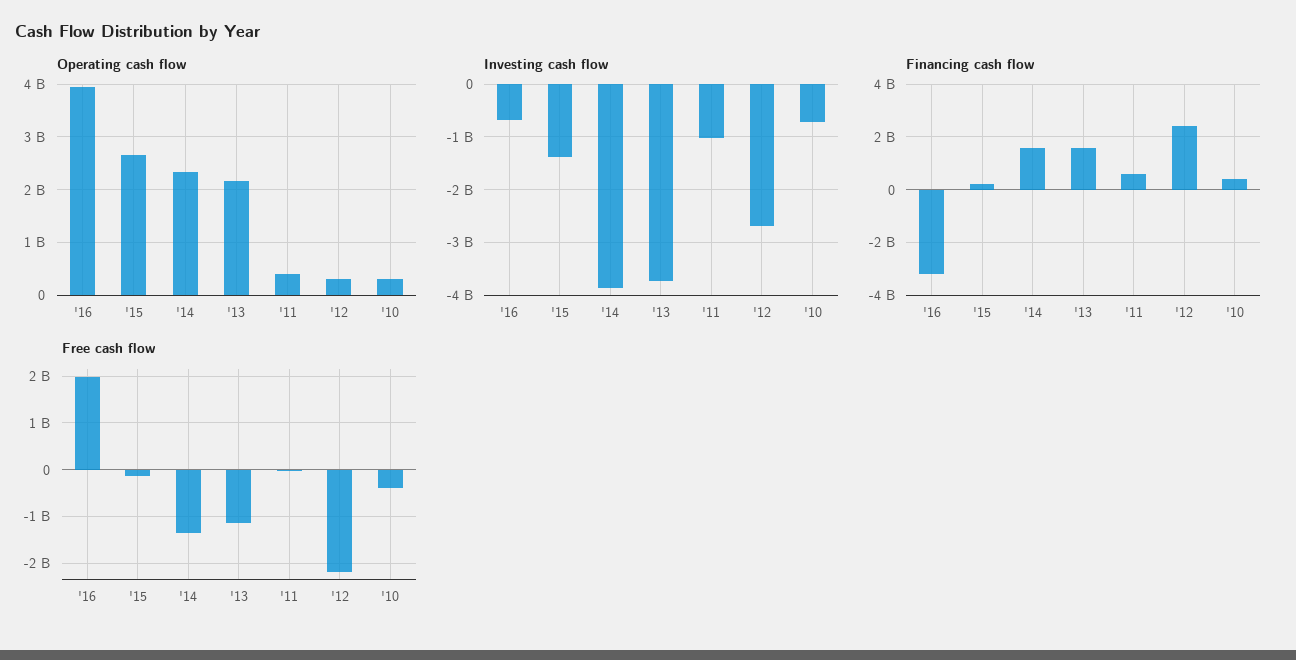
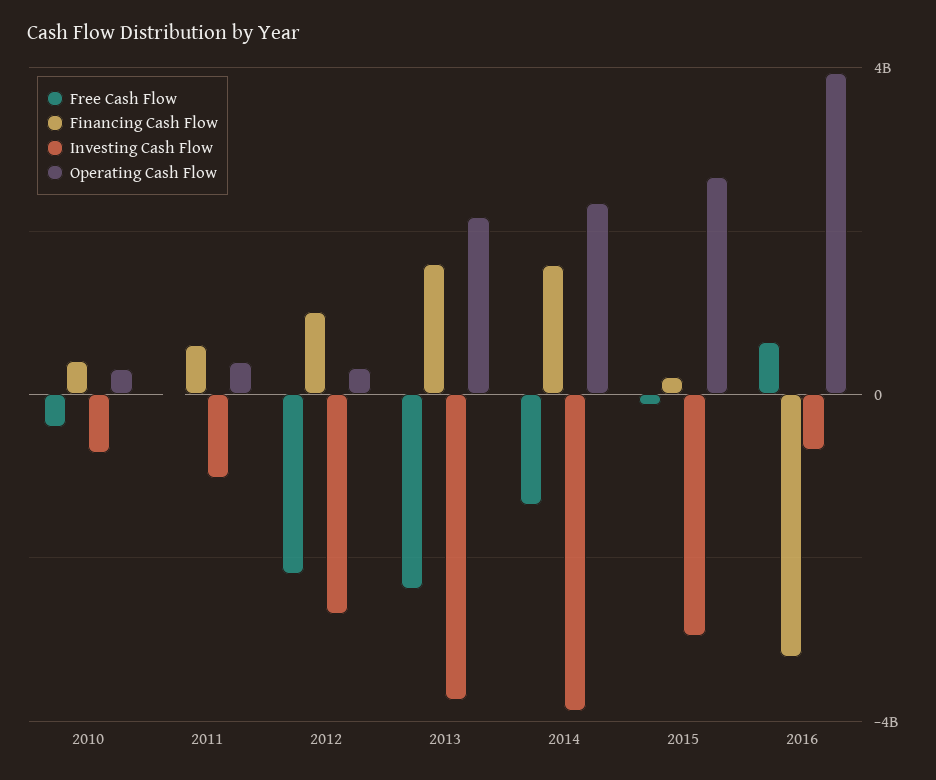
  {
    "Operating cash flow": {
      "'16": 4000000000,
      "'15": 2600000000,
      "'14": 2400000000,
      "'13": 2200000000,
      "'11": 400000000,
      "'12": 400000000,
      "'10": 400000000
    },
    "Investing cash flow": {
      "'16": -600000000,
-     "'15": -1400000000,
+     "'15": -3000000000,
      "'14": -3800000000,
      "'13": -3800000000,
      "'11": -1000000000,
      "'12": -2600000000,
      "'10": -800000000
    },
    "Financing cash flow": {
      "'16": -3250000000,
      "'15": 250000000,
      "'14": 1500000000,
      "'13": 1500000000,
      "'11": 500000000,
-     "'12": 2500000000,
+     "'12": 1000000000,
      "'10": 500000000
    },
    "Free cash flow": {
-     "'16": 2000000000,
+     "'16": 500000000,
      "'15": -200000000,
      "'14": -1400000000,
-     "'13": -1200000000,
+     "'13": -2500000000,
      "'11": 0,
      "'12": -2200000000,
      "'10": -400000000
    }
  }

